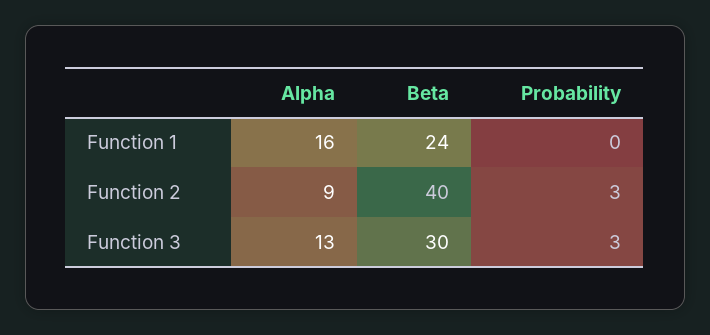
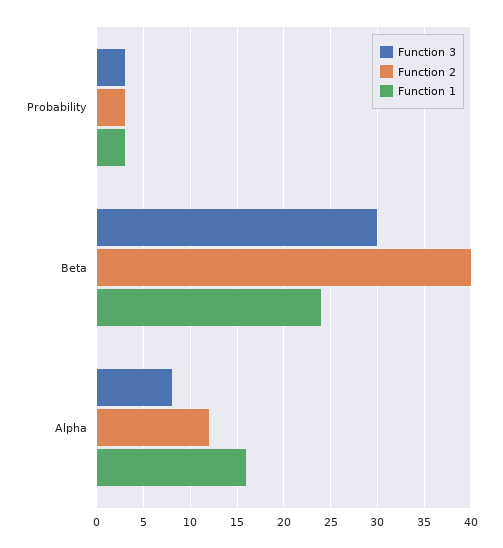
  {
    "Function 1": {
      "Alpha": 16,
      "Beta": 24,
-     "Probability": 0
+     "Probability": 3
    },
    "Function 2": {
-     "Alpha": 9,
+     "Alpha": 12,
      "Beta": 40,
      "Probability": 3
    },
    "Function 3": {
-     "Alpha": 13,
+     "Alpha": 8,
      "Beta": 30,
      "Probability": 3
    }
  }

